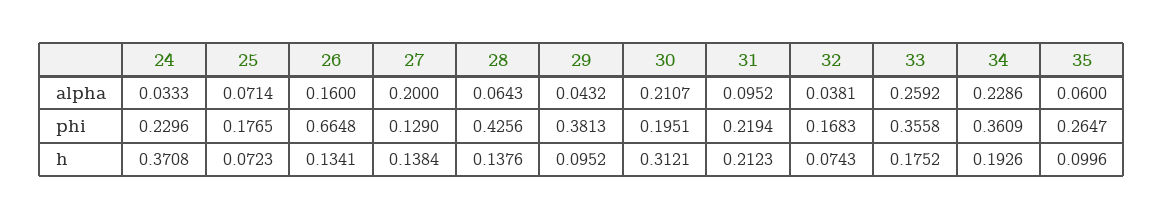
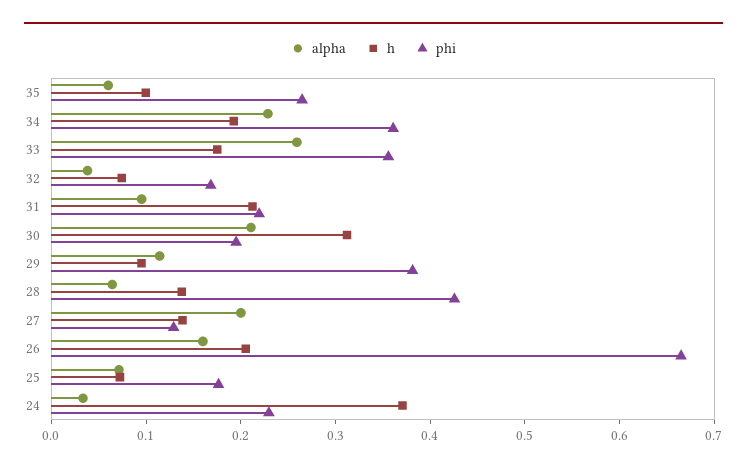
  {
    "alpha": {
      "24": 0.0333,
      "25": 0.0714,
      "26": 0.16,
      "27": 0.2,
      "28": 0.0643,
-     "29": 0.0432,
+     "29": 0.12,
      "30": 0.2107,
      "31": 0.0952,
      "32": 0.0381,
      "33": 0.2592,
      "34": 0.2286,
      "35": 0.06
    },
    "phi": {
      "24": 0.2296,
      "25": 0.1765,
      "26": 0.6648,
      "27": 0.129,
      "28": 0.4256,
      "29": 0.3813,
      "30": 0.1951,
      "31": 0.2194,
      "32": 0.1683,
      "33": 0.3558,
      "34": 0.3609,
      "35": 0.2647
    },
    "h": {
      "24": 0.3708,
      "25": 0.0723,
-     "26": 0.1341,
+     "26": 0.2,
      "27": 0.1384,
      "28": 0.1376,
      "29": 0.0952,
      "30": 0.3121,
      "31": 0.2123,
      "32": 0.0743,
      "33": 0.1752,
      "34": 0.1926,
      "35": 0.0996
    }
  }

